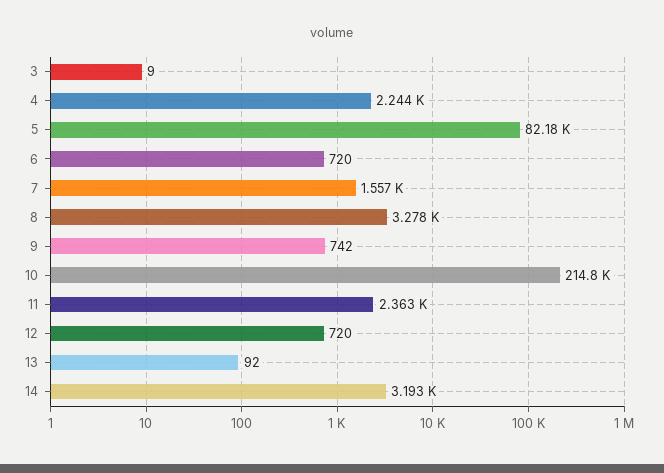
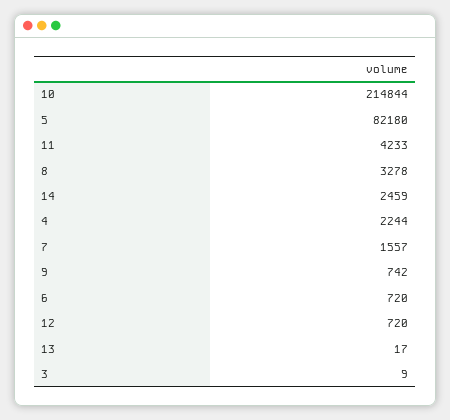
  {
    "3": 9,
    "4": 2244,
    "5": 82180,
    "6": 720,
    "7": 1557,
    "8": 3278,
    "9": 742,
    "10": 214844,
-   "11": 2363,
+   "11": 4233,
    "12": 720,
-   "13": 92,
+   "13": 17,
-   "14": 3193
+   "14": 2459
  }

